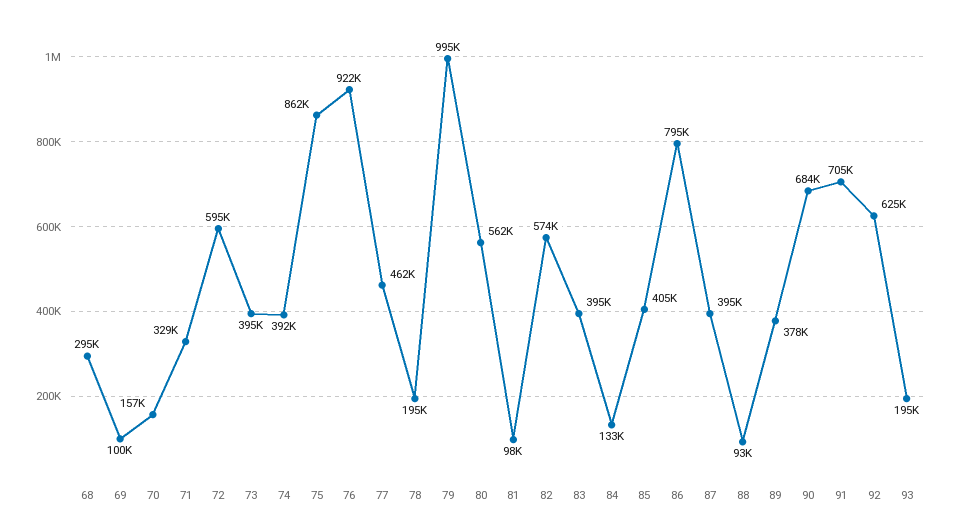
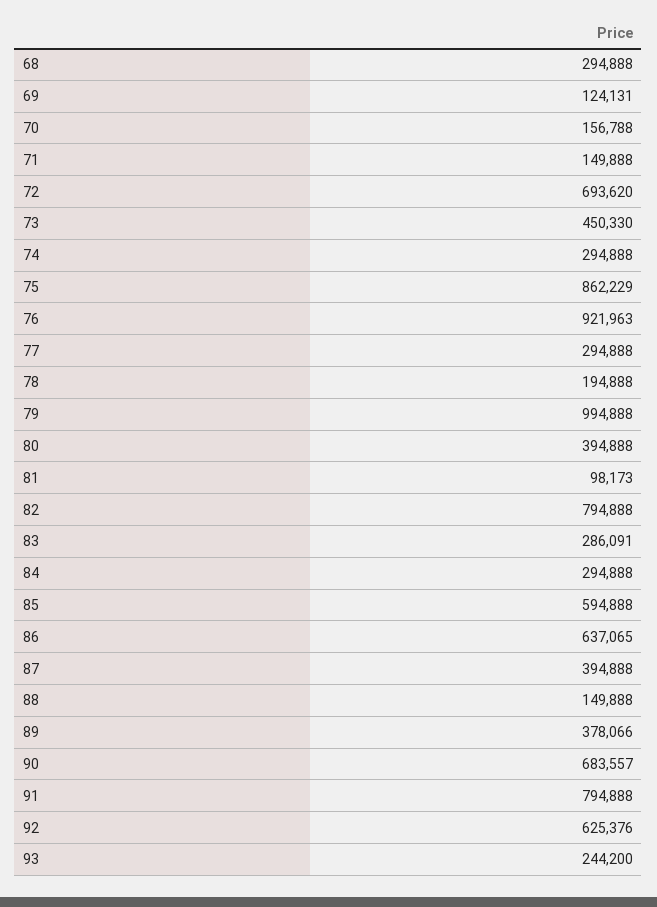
  {
    "68": 294888,
-   "69": 100000,
+   "69": 124131,
    "70": 156788,
-   "71": 329000,
+   "71": 149888,
-   "72": 595000,
+   "72": 693620,
-   "73": 395000,
+   "73": 450330,
-   "74": 392000,
+   "74": 294888,
    "75": 862229,
    "76": 921963,
-   "77": 462000,
+   "77": 294888,
    "78": 194888,
    "79": 994888,
-   "80": 562000,
+   "80": 394888,
    "81": 98173,
-   "82": 574000,
+   "82": 794888,
-   "83": 395000,
+   "83": 286091,
-   "84": 133000,
+   "84": 294888,
-   "85": 405000,
+   "85": 594888,
-   "86": 795000,
+   "86": 637065,
    "87": 394888,
-   "88": 93000,
+   "88": 149888,
    "89": 378066,
    "90": 683557,
-   "91": 705000,
+   "91": 794888,
    "92": 625376,
-   "93": 195000
+   "93": 244200
  }

